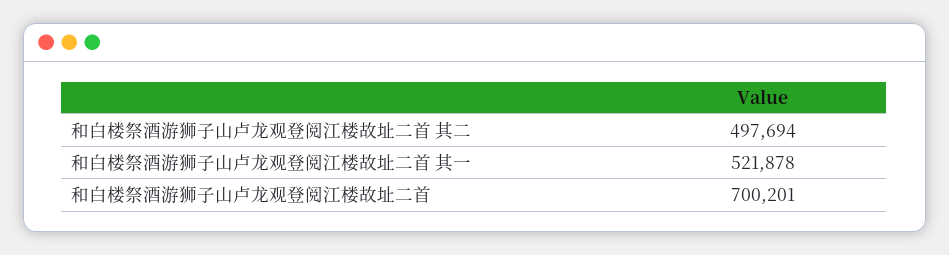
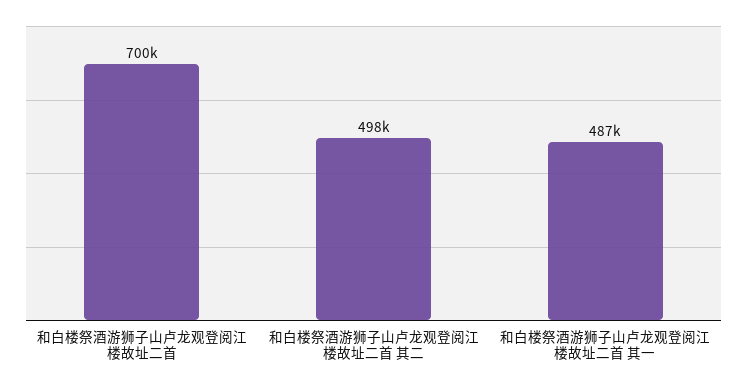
  {
    "和白楼祭酒游狮子山卢龙观登阅江楼故址二首 其二": 497694,
-   "和白楼祭酒游狮子山卢龙观登阅江楼故址二首 其一": 521878,
+   "和白楼祭酒游狮子山卢龙观登阅江楼故址二首 其一": 487000,
    "和白楼祭酒游狮子山卢龙观登阅江楼故址二首": 700201
  }

